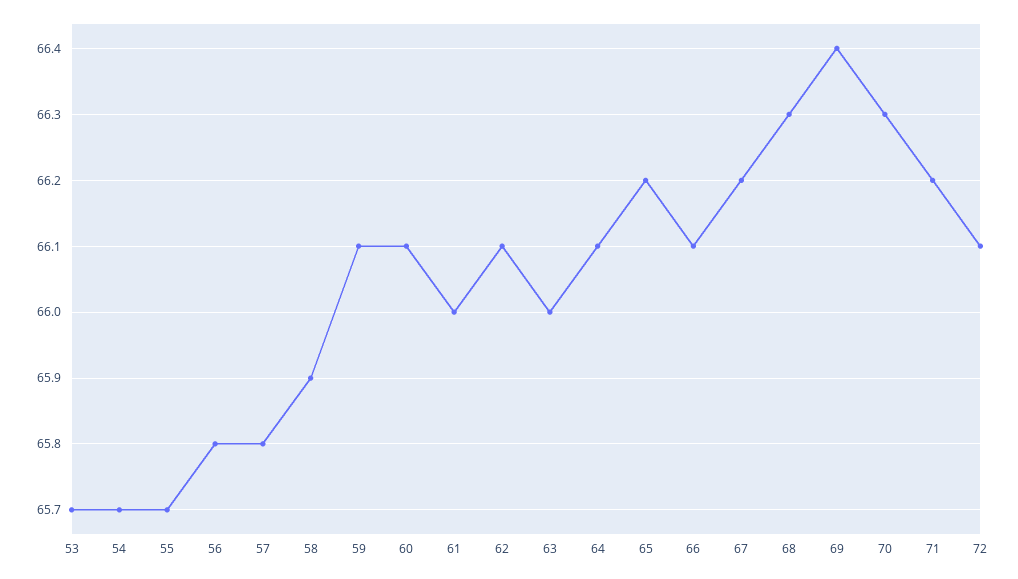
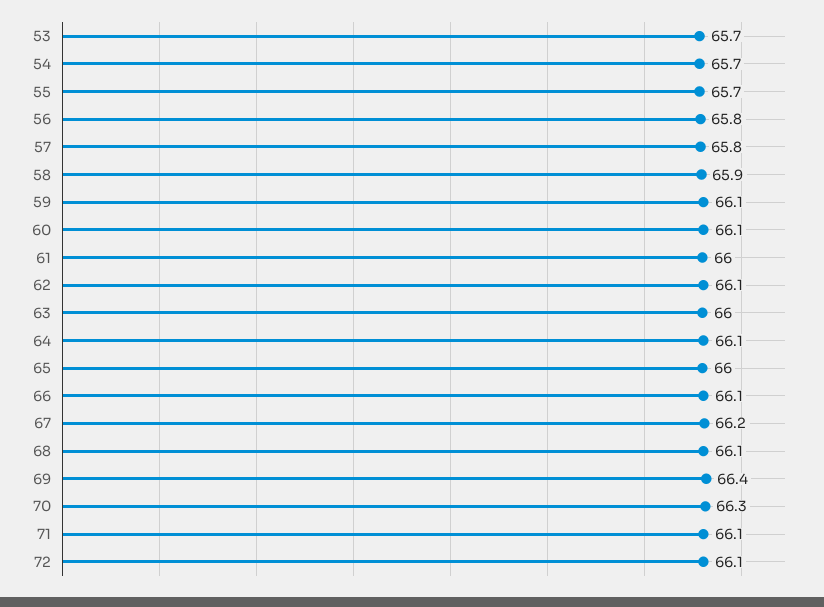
  {
    "53": 65.7,
    "54": 65.7,
    "55": 65.7,
    "56": 65.8,
    "57": 65.8,
    "58": 65.9,
    "59": 66.1,
    "60": 66.1,
    "61": 66,
    "62": 66.1,
    "63": 66,
    "64": 66.1,
-   "65": 66.2,
+   "65": 66,
    "66": 66.1,
    "67": 66.2,
-   "68": 66.3,
+   "68": 66.1,
    "69": 66.4,
    "70": 66.3,
-   "71": 66.2,
+   "71": 66.1,
    "72": 66.1
  }

